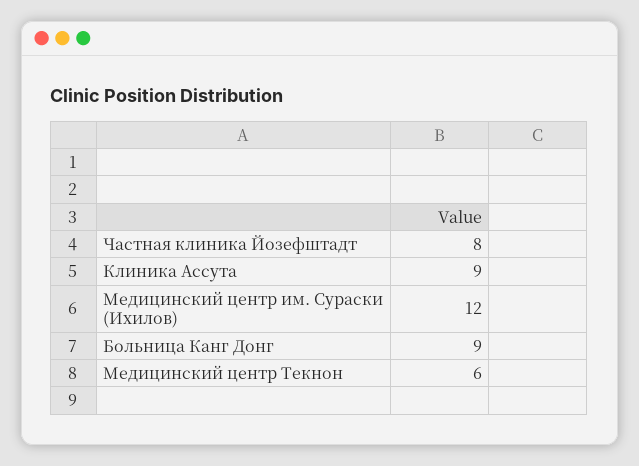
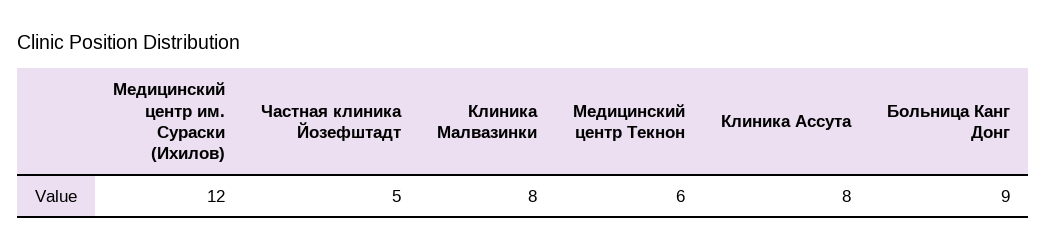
  {
-   "Частная клиника Йозефштадт": 8,
+   "Частная клиника Йозефштадт": 5,
-   "Клиника Ассута": 9,
+   "Клиника Ассута": 8,
    "Медицинский центр им. Сураски (Ихилов)": 12,
    "Больница Канг Донг": 9,
-   "Медицинский центр Текнон": 6
+   "Медицинский центр Текнон": 6,
+   "Клиника Малвазинки": 8
  }

